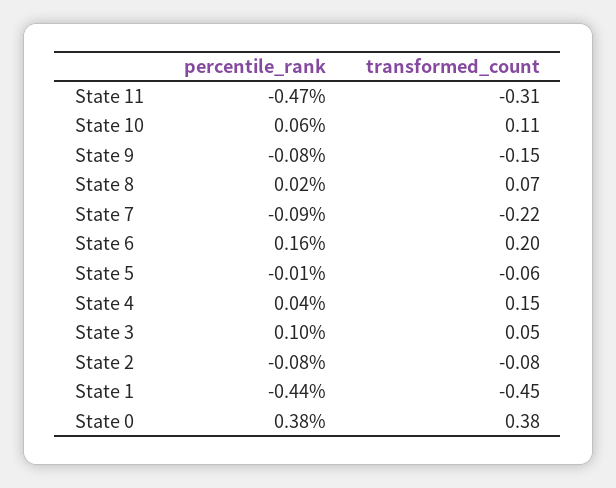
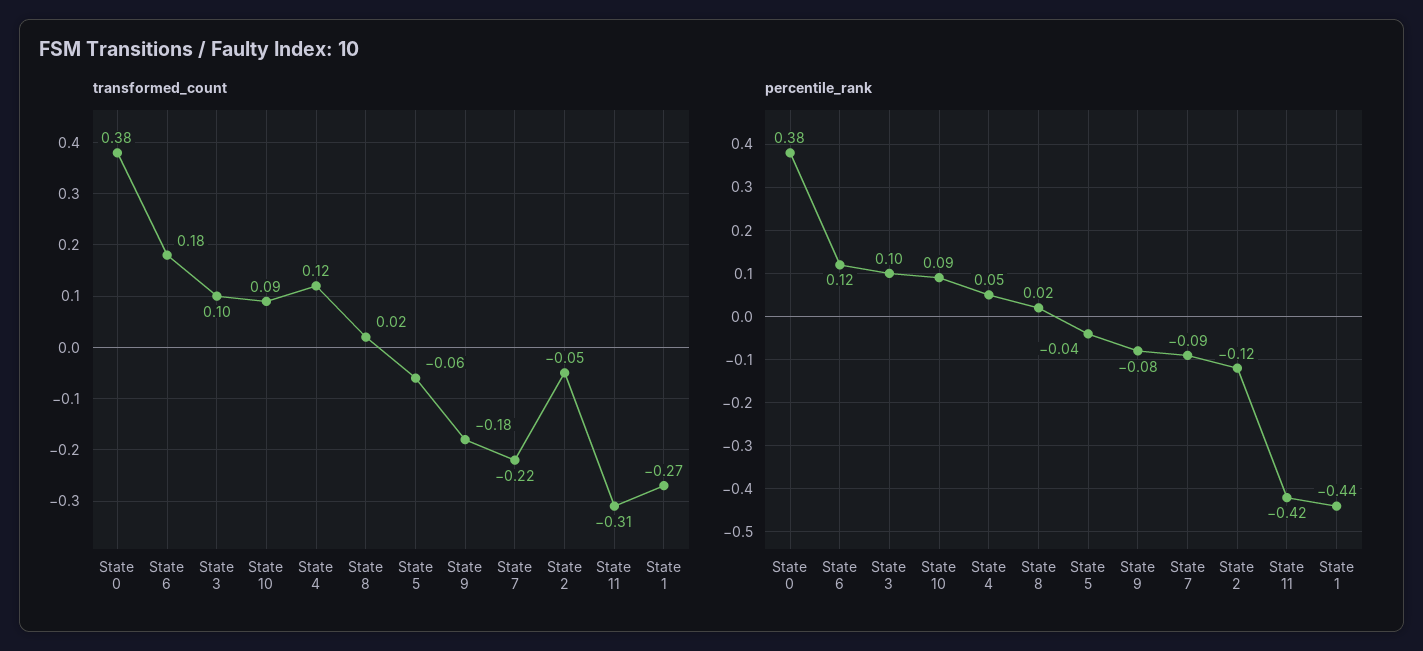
  {
    "percentile_rank": {
-     "State 11": -0.47,
+     "State 11": -0.42,
-     "State 10": 0.06,
+     "State 10": 0.09,
      "State 9": -0.08,
      "State 8": 0.02,
      "State 7": -0.09,
-     "State 6": 0.16,
+     "State 6": 0.12,
-     "State 5": -0.01,
+     "State 5": -0.04,
-     "State 4": 0.04,
+     "State 4": 0.05,
      "State 3": 0.1,
-     "State 2": -0.08,
+     "State 2": -0.12,
      "State 1": -0.44,
      "State 0": 0.38
    },
    "transformed_count": {
      "State 11": -0.31,
-     "State 10": 0.11,
+     "State 10": 0.09,
-     "State 9": -0.15,
+     "State 9": -0.18,
-     "State 8": 0.07,
+     "State 8": 0.02,
      "State 7": -0.22,
-     "State 6": 0.2,
+     "State 6": 0.18,
      "State 5": -0.06,
-     "State 4": 0.15,
+     "State 4": 0.12,
-     "State 3": 0.05,
+     "State 3": 0.1,
-     "State 2": -0.08,
+     "State 2": -0.05,
-     "State 1": -0.45,
+     "State 1": -0.27,
      "State 0": 0.38
    }
  }

